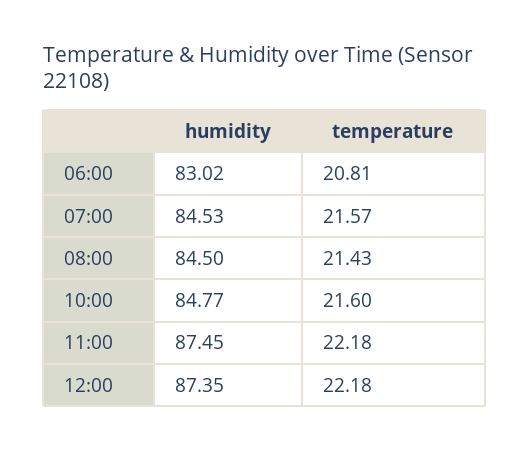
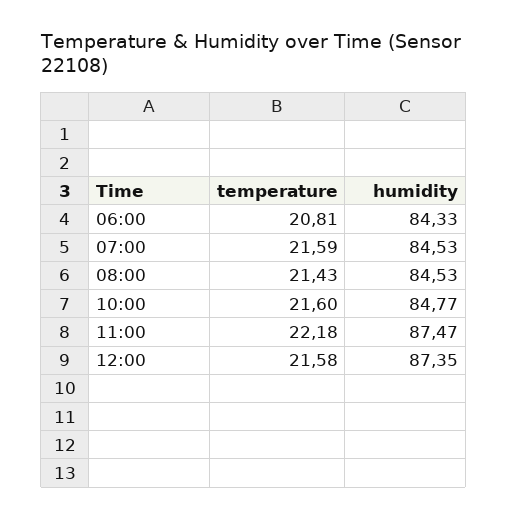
  {
    "humidity": {
-     "06:00": 83.02,
+     "06:00": 84.33,
      "07:00": 84.53,
-     "08:00": 84.5,
+     "08:00": 84.53,
      "10:00": 84.77,
-     "11:00": 87.45,
+     "11:00": 87.47,
      "12:00": 87.35
    },
    "temperature": {
      "06:00": 20.81,
-     "07:00": 21.57,
+     "07:00": 21.59,
      "08:00": 21.43,
      "10:00": 21.6,
      "11:00": 22.18,
-     "12:00": 22.18
+     "12:00": 21.58
    }
  }

